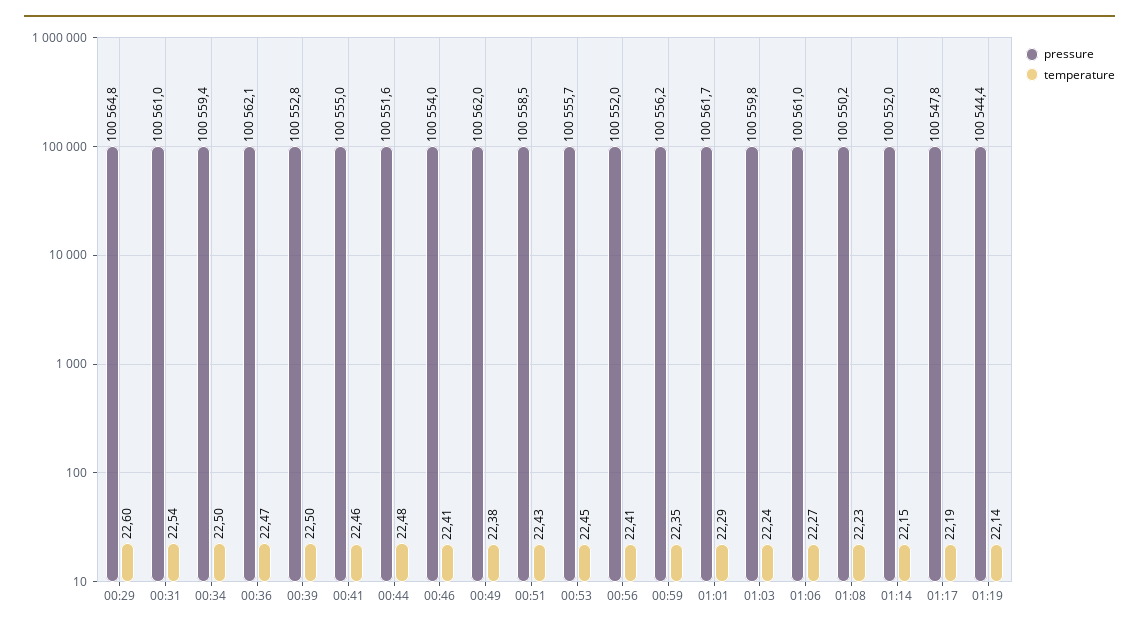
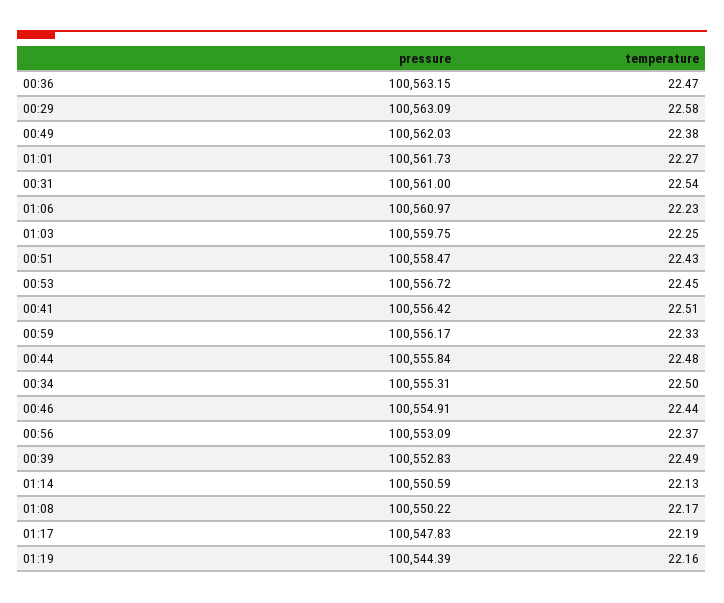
  {
    "pressure": {
-     "00:29": 100564.8,
+     "00:29": 100563.09,
      "00:31": 100561,
-     "00:34": 100559.4,
+     "00:34": 100555.31,
-     "00:36": 100562.1,
+     "00:36": 100563.15,
      "00:39": 100552.83,
-     "00:41": 100555,
+     "00:41": 100556.42,
-     "00:44": 100551.6,
+     "00:44": 100555.84,
-     "00:46": 100554,
+     "00:46": 100554.91,
      "00:49": 100562.03,
      "00:51": 100558.47,
-     "00:53": 100555.7,
+     "00:53": 100556.72,
-     "00:56": 100552,
+     "00:56": 100553.09,
      "00:59": 100556.17,
      "01:01": 100561.73,
      "01:03": 100559.75,
      "01:06": 100560.97,
      "01:08": 100550.22,
-     "01:14": 100552,
+     "01:14": 100550.59,
      "01:17": 100547.83,
      "01:19": 100544.39
    },
    "temperature": {
-     "00:29": 22.6,
+     "00:29": 22.58,
      "00:31": 22.54,
      "00:34": 22.5,
      "00:36": 22.47,
-     "00:39": 22.5,
+     "00:39": 22.49,
-     "00:41": 22.46,
+     "00:41": 22.51,
      "00:44": 22.48,
-     "00:46": 22.41,
+     "00:46": 22.44,
      "00:49": 22.38,
      "00:51": 22.43,
      "00:53": 22.45,
-     "00:56": 22.41,
+     "00:56": 22.37,
-     "00:59": 22.35,
+     "00:59": 22.33,
-     "01:01": 22.29,
+     "01:01": 22.27,
-     "01:03": 22.24,
+     "01:03": 22.25,
-     "01:06": 22.27,
+     "01:06": 22.23,
-     "01:08": 22.23,
+     "01:08": 22.17,
-     "01:14": 22.15,
+     "01:14": 22.13,
      "01:17": 22.19,
-     "01:19": 22.14
+     "01:19": 22.16
    }
  }

